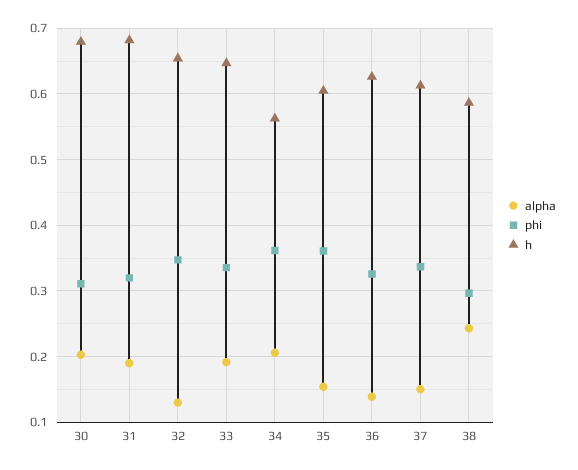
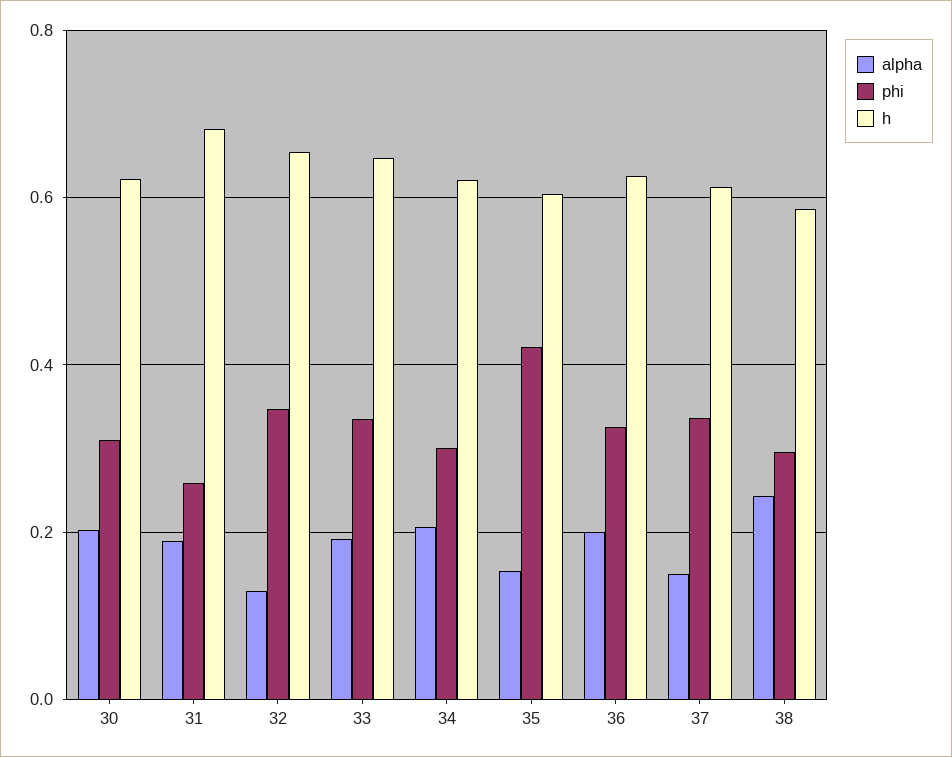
  {
    "alpha": {
      "30": 0.2,
      "31": 0.19,
      "32": 0.13,
      "33": 0.19,
      "34": 0.21,
      "35": 0.15,
-     "36": 0.14,
+     "36": 0.2,
      "37": 0.15,
      "38": 0.24
    },
    "phi": {
      "30": 0.31,
-     "31": 0.32,
+     "31": 0.26,
      "32": 0.35,
      "33": 0.34,
-     "34": 0.36,
+     "34": 0.3,
-     "35": 0.36,
+     "35": 0.42,
      "36": 0.33,
      "37": 0.34,
      "38": 0.3
    },
    "h": {
-     "30": 0.68,
+     "30": 0.62,
      "31": 0.68,
      "32": 0.65,
      "33": 0.65,
-     "34": 0.56,
+     "34": 0.62,
      "35": 0.6,
      "36": 0.63,
      "37": 0.61,
      "38": 0.59
    }
  }

